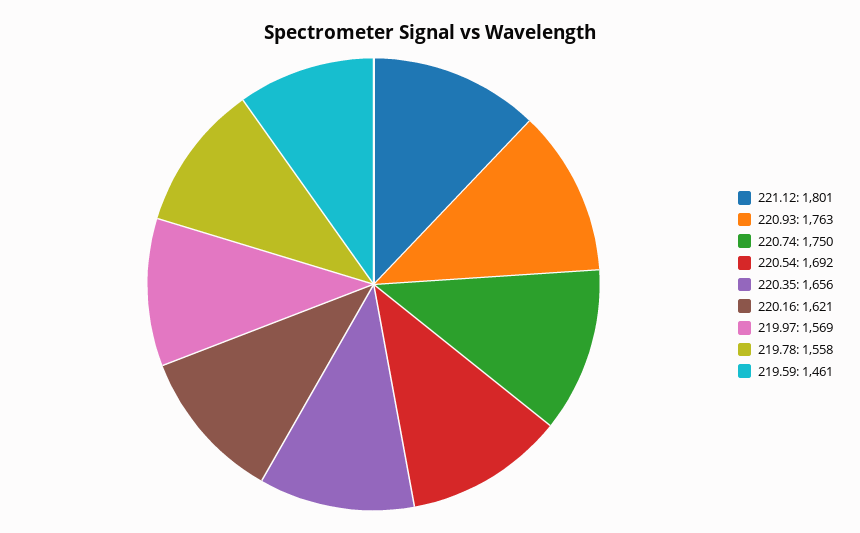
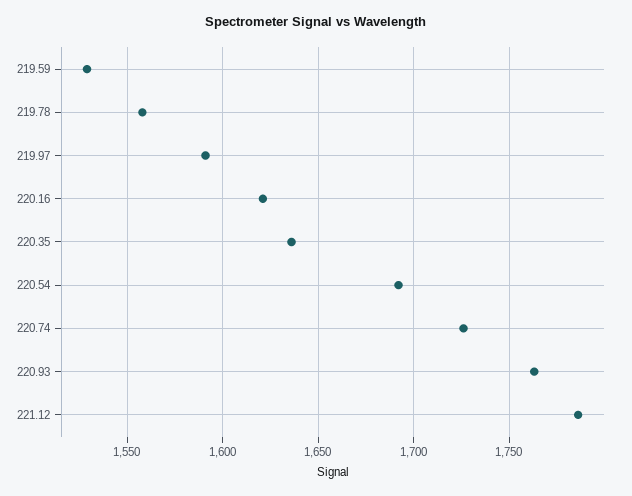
  {
-   "221.12": 1801,
+   "221.12": 1785,
    "220.93": 1763,
-   "220.74": 1750,
+   "220.74": 1725,
    "220.54": 1692,
-   "220.35": 1656,
+   "220.35": 1635,
    "220.16": 1621,
-   "219.97": 1569,
+   "219.97": 1590,
    "219.78": 1558,
-   "219.59": 1461
+   "219.59": 1530
  }

